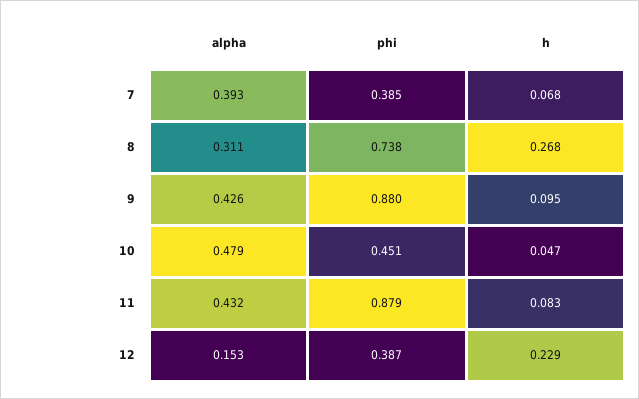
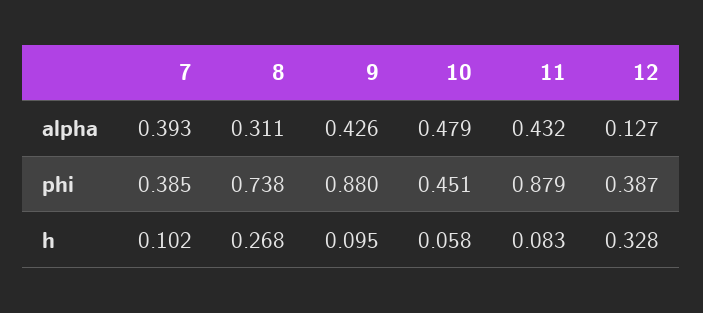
  {
    "alpha": {
      "7": 0.393,
      "8": 0.311,
      "9": 0.426,
      "10": 0.479,
      "11": 0.432,
-     "12": 0.153
+     "12": 0.127
    },
    "phi": {
      "7": 0.385,
      "8": 0.738,
      "9": 0.88,
      "10": 0.451,
      "11": 0.879,
      "12": 0.387
    },
    "h": {
-     "7": 0.068,
+     "7": 0.102,
      "8": 0.268,
      "9": 0.095,
-     "10": 0.047,
+     "10": 0.058,
      "11": 0.083,
-     "12": 0.229
+     "12": 0.328
    }
  }

